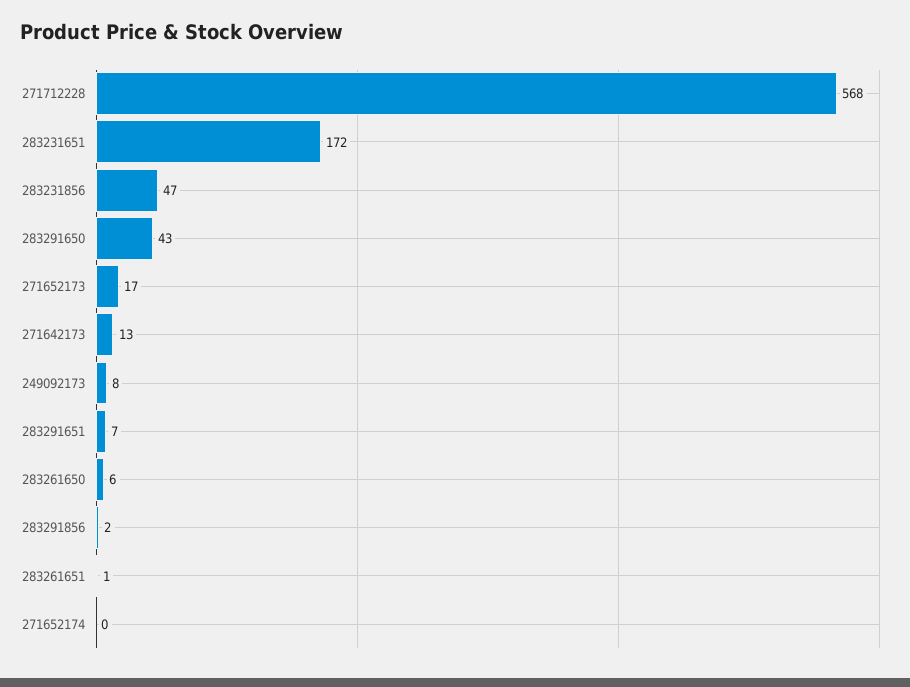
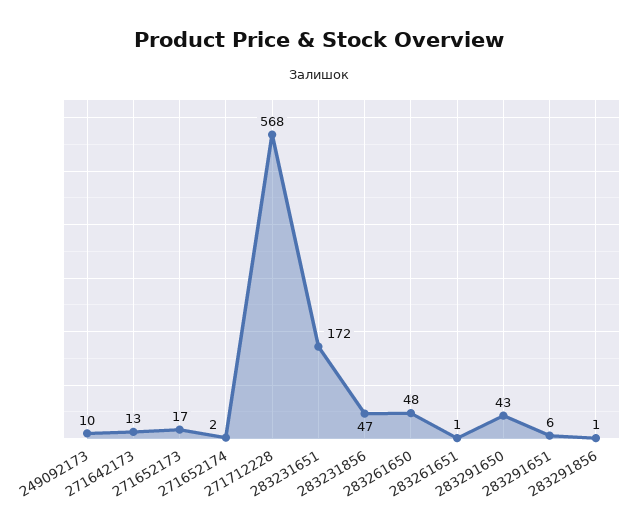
  {
    "271712228": 568,
    "283231651": 172,
    "283231856": 47,
    "283291650": 43,
    "271652173": 17,
    "271642173": 13,
-   "249092173": 8,
+   "249092173": 10,
-   "283291651": 7,
+   "283291651": 6,
-   "283261650": 6,
+   "283261650": 48,
-   "283291856": 2,
+   "283291856": 1,
    "283261651": 1,
-   "271652174": 0
+   "271652174": 2
  }

